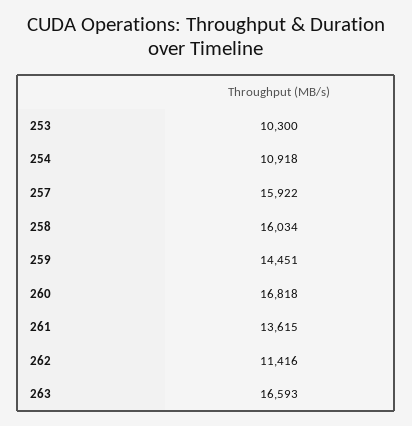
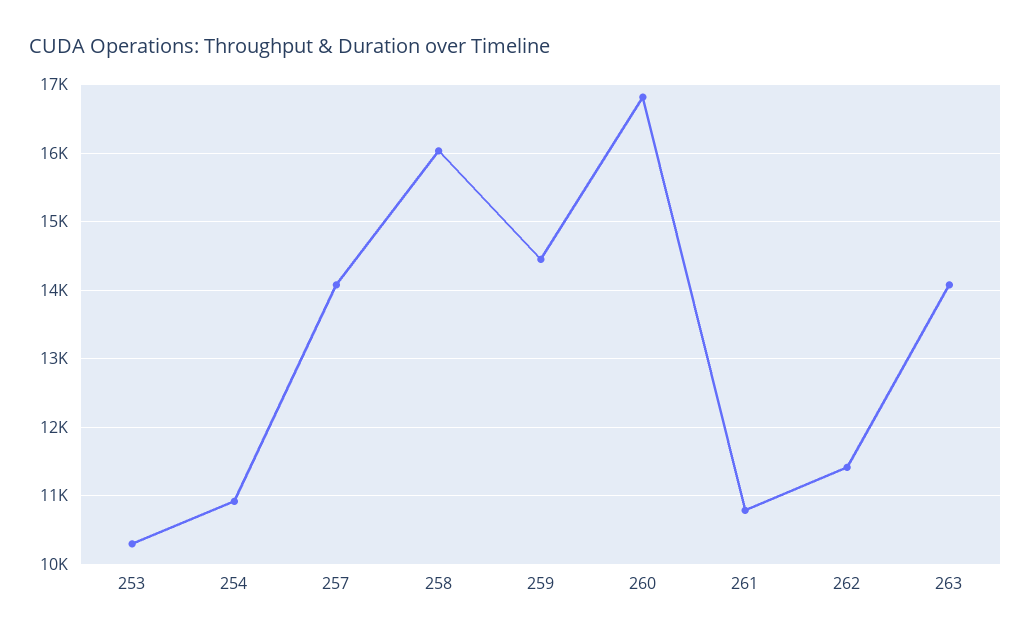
  {
    "253": 10300,
    "254": 10918,
-   "257": 15922,
+   "257": 14100,
    "258": 16034,
    "259": 14451,
    "260": 16818,
-   "261": 13615,
+   "261": 10800,
    "262": 11416,
-   "263": 16593
+   "263": 14100
  }

